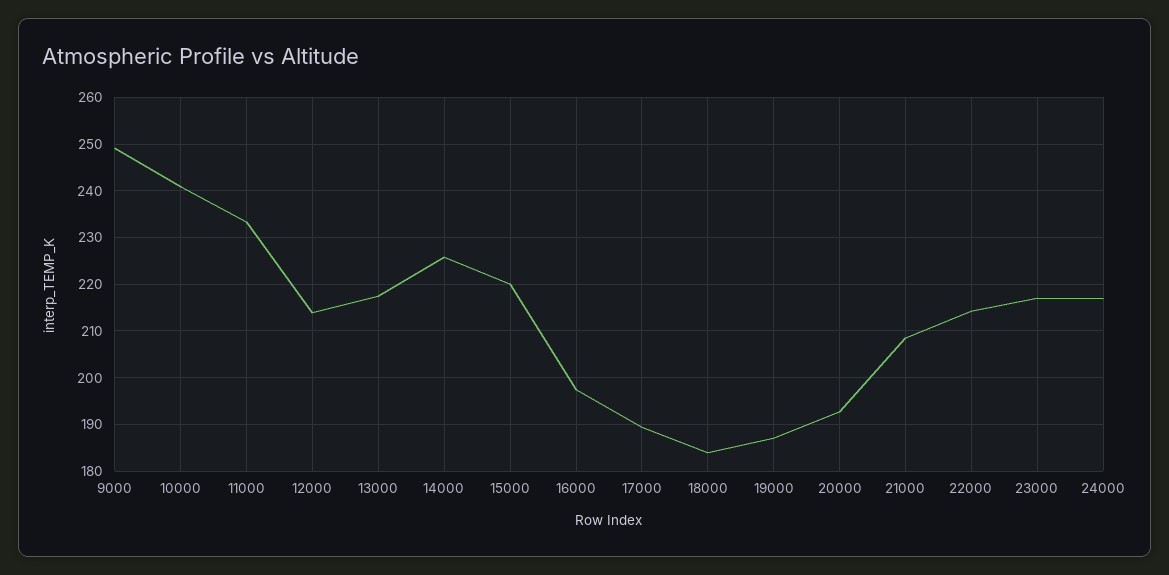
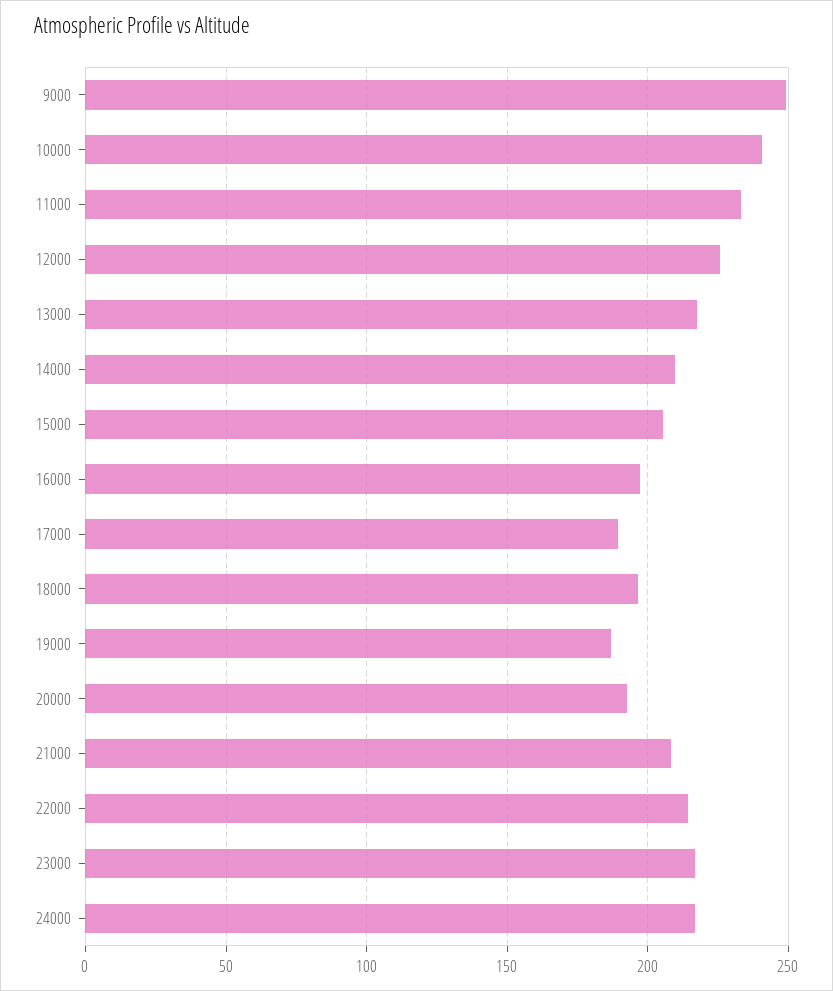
  {
    "9000": 250,
    "10000": 240,
    "11000": 234,
-   "12000": 214,
+   "12000": 225,
    "13000": 218,
-   "14000": 226,
+   "14000": 210,
-   "15000": 220,
+   "15000": 205,
    "16000": 198,
    "17000": 190,
-   "18000": 184,
+   "18000": 195,
    "19000": 188,
    "20000": 192,
    "21000": 208,
    "22000": 214,
    "23000": 218,
    "24000": 216
  }

